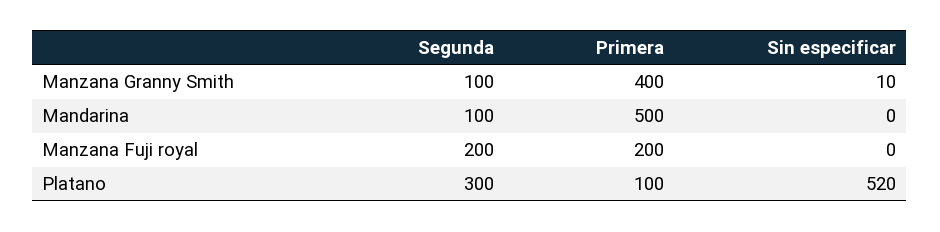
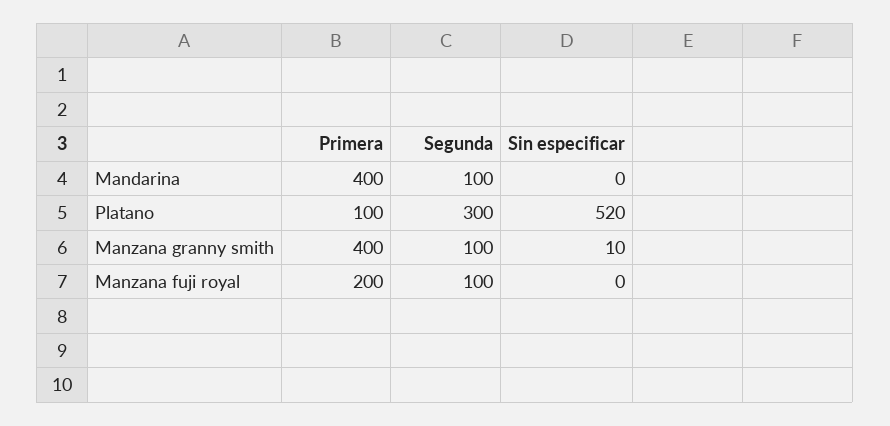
  {
    "Segunda": {
      "Manzana Granny Smith": 100,
      "Mandarina": 100,
-     "Manzana Fuji royal": 200,
+     "Manzana Fuji royal": 100,
      "Platano": 300
    },
    "Primera": {
      "Manzana Granny Smith": 400,
-     "Mandarina": 500,
+     "Mandarina": 400,
      "Manzana Fuji royal": 200,
      "Platano": 100
    },
    "Sin especificar": {
      "Manzana Granny Smith": 10,
      "Mandarina": 0,
      "Manzana Fuji royal": 0,
      "Platano": 520
    }
  }

